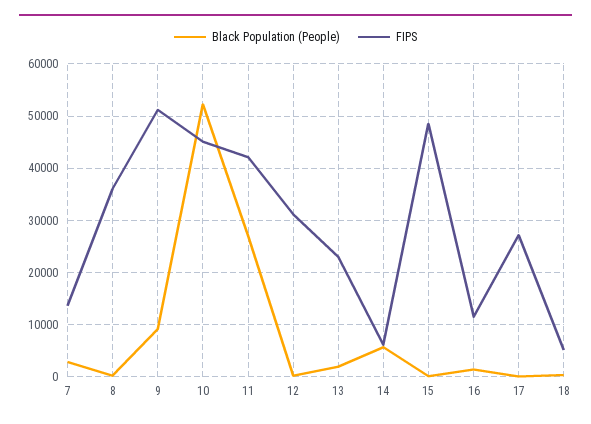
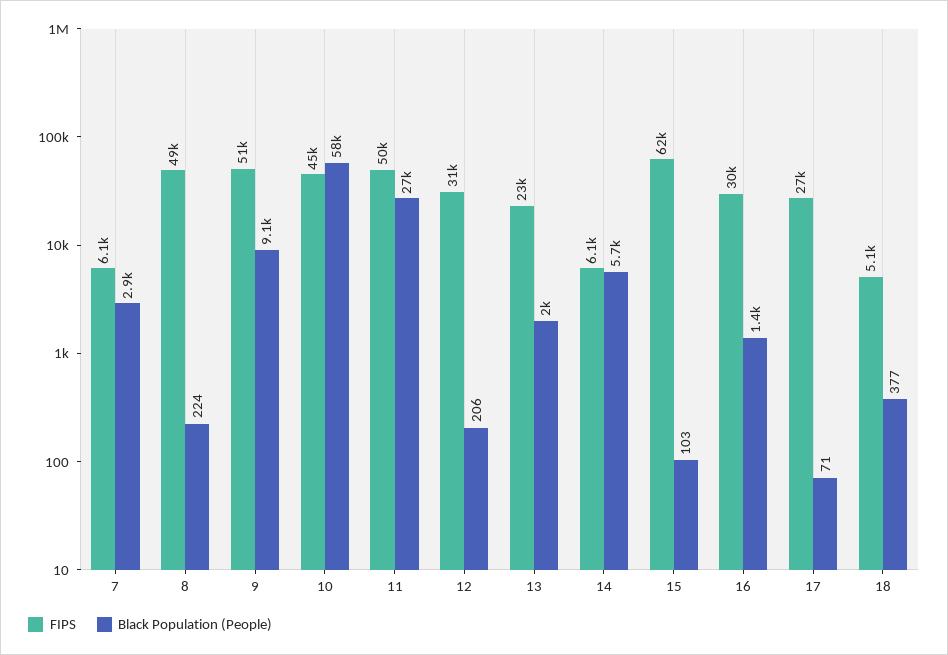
  {
    "Black Population (People)": {
      "7": 2900,
      "8": 224,
      "9": 9100,
-     "10": 52000,
+     "10": 58000,
      "11": 27000,
      "12": 206,
      "13": 2000,
      "14": 5700,
      "15": 103,
      "16": 1400,
      "17": 71,
      "18": 377
    },
    "FIPS": {
-     "7": 14000,
+     "7": 6100,
-     "8": 36000,
+     "8": 49000,
      "9": 51000,
      "10": 45000,
-     "11": 42000,
+     "11": 50000,
      "12": 31000,
      "13": 23000,
      "14": 6100,
-     "15": 48000,
+     "15": 62000,
-     "16": 12000,
+     "16": 30000,
      "17": 27000,
      "18": 5100
    }
  }

